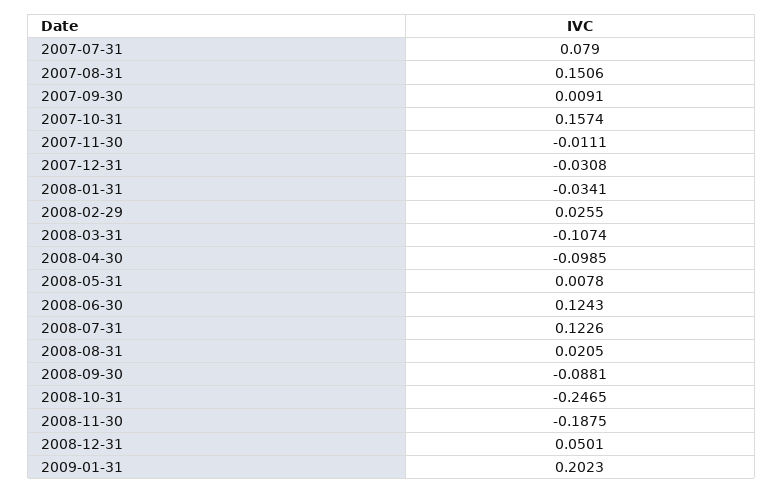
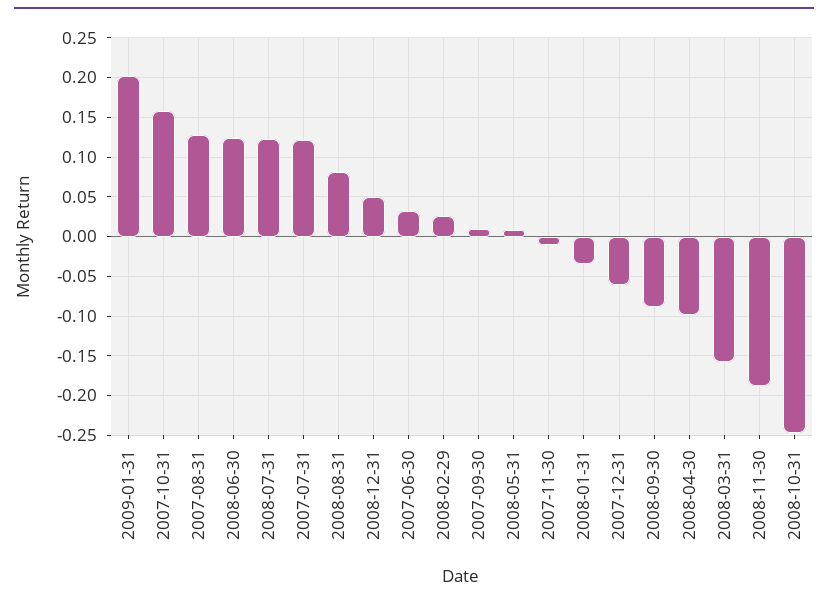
  {
-   "2007-07-31": 0.079,
+   "2007-07-31": 0.12,
-   "2007-08-31": 0.1506,
+   "2007-08-31": 0.13,
    "2007-09-30": 0.0091,
    "2007-10-31": 0.1574,
    "2007-11-30": -0.0111,
-   "2007-12-31": -0.0308,
+   "2007-12-31": -0.06,
    "2008-01-31": -0.0341,
    "2008-02-29": 0.0255,
-   "2008-03-31": -0.1074,
+   "2008-03-31": -0.16,
    "2008-04-30": -0.0985,
    "2008-05-31": 0.0078,
    "2008-06-30": 0.1243,
    "2008-07-31": 0.1226,
-   "2008-08-31": 0.0205,
+   "2008-08-31": 0.08,
    "2008-09-30": -0.0881,
    "2008-10-31": -0.2465,
    "2008-11-30": -0.1875,
    "2008-12-31": 0.0501,
-   "2009-01-31": 0.2023
+   "2009-01-31": 0.2023,
+   "2007-06-30": 0.03
  }

